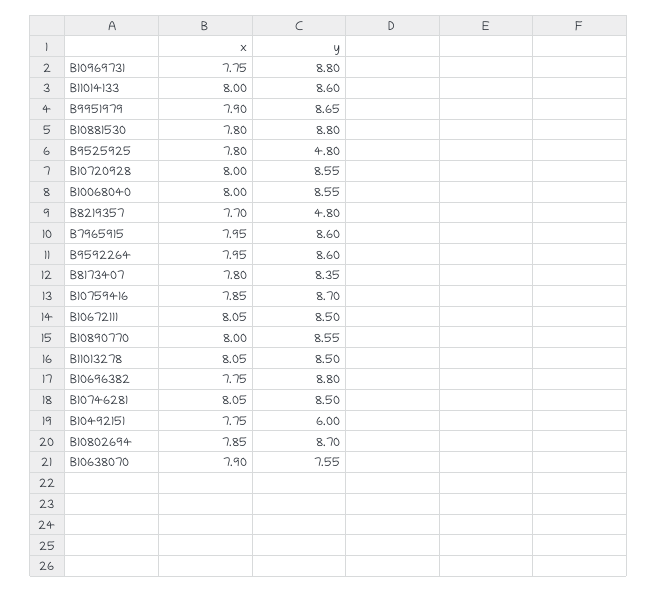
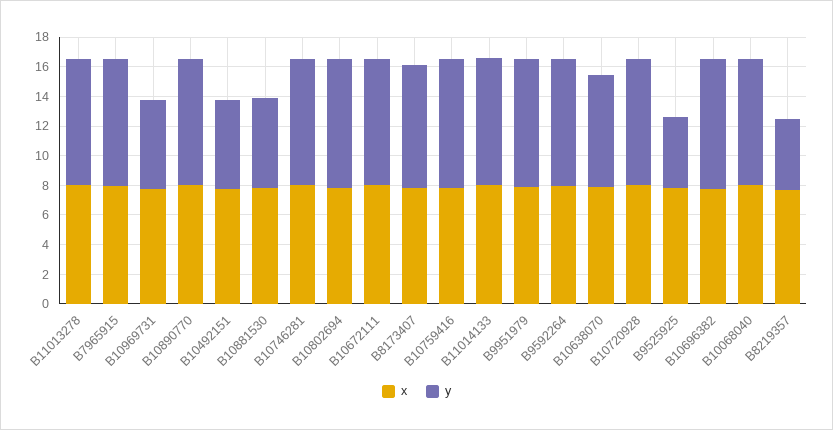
  {
    "x": {
      "B10969731": 7.75,
      "B11014133": 8,
      "B9951979": 7.9,
      "B10881530": 7.8,
      "B9525925": 7.8,
      "B10720928": 8,
      "B10068040": 8,
      "B8219357": 7.7,
      "B7965915": 7.95,
      "B9592264": 7.95,
      "B8173407": 7.8,
      "B10759416": 7.85,
      "B10672111": 8.05,
      "B10890770": 8,
      "B11013278": 8.05,
      "B10696382": 7.75,
      "B10746281": 8.05,
      "B10492151": 7.75,
      "B10802694": 7.85,
      "B10638070": 7.9
    },
    "y": {
-     "B10969731": 8.8,
+     "B10969731": 6,
      "B11014133": 8.6,
      "B9951979": 8.65,
-     "B10881530": 8.8,
+     "B10881530": 6,
      "B9525925": 4.8,
      "B10720928": 8.55,
      "B10068040": 8.55,
      "B8219357": 4.8,
      "B7965915": 8.6,
      "B9592264": 8.6,
      "B8173407": 8.35,
      "B10759416": 8.7,
      "B10672111": 8.5,
      "B10890770": 8.55,
      "B11013278": 8.5,
      "B10696382": 8.8,
      "B10746281": 8.5,
      "B10492151": 6,
      "B10802694": 8.7,
      "B10638070": 7.55
    }
  }

